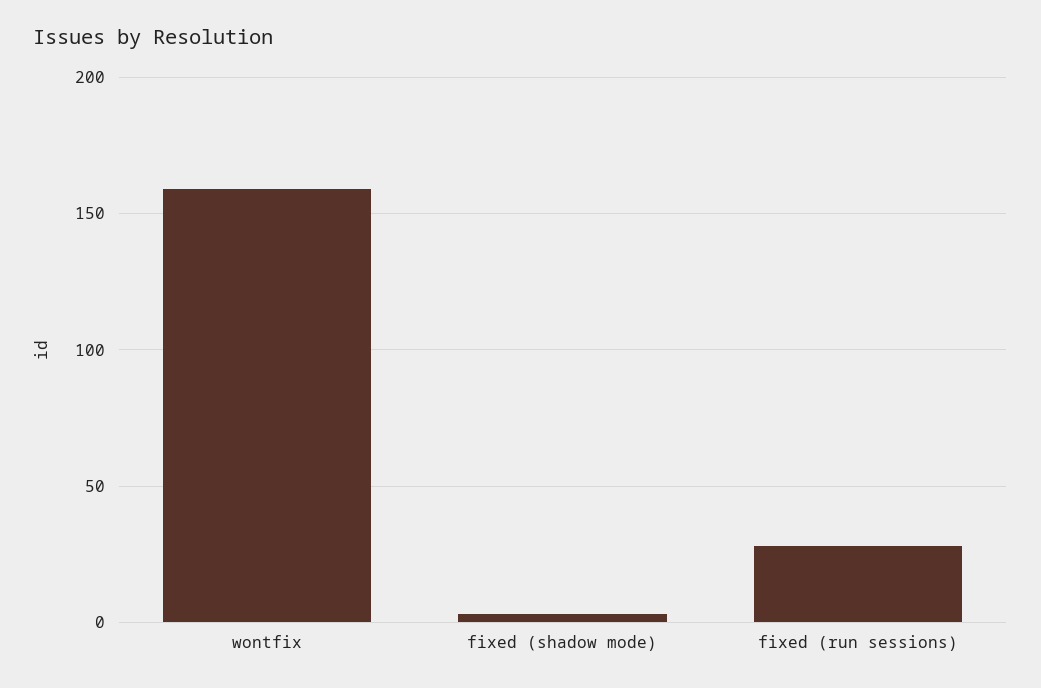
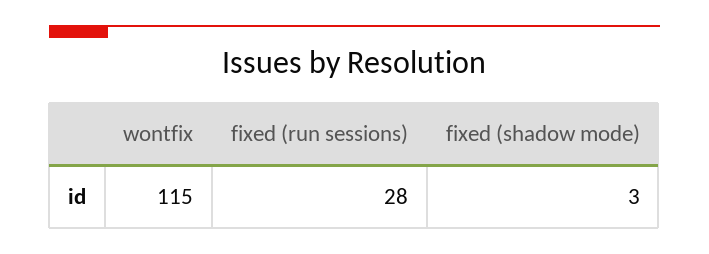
  {
-   "wontfix": 160,
+   "wontfix": 115,
    "fixed (shadow mode)": 3,
    "fixed (run sessions)": 28
  }

